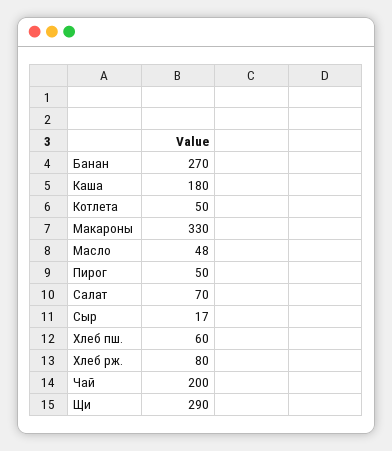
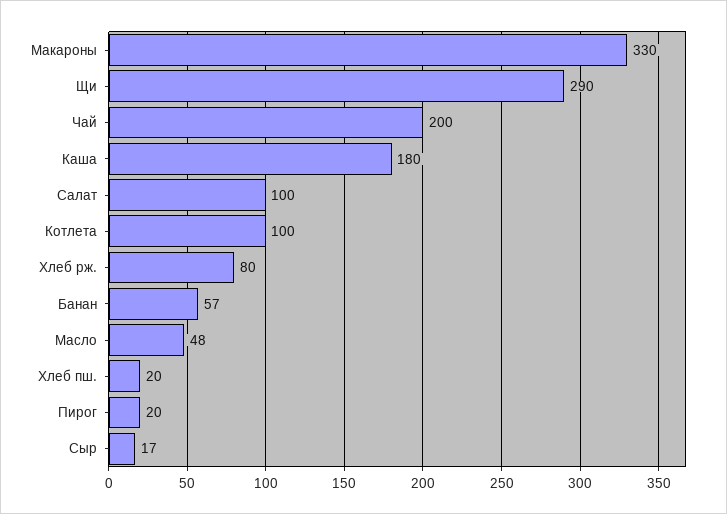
  {
-   "Банан": 270,
+   "Банан": 57,
    "Каша": 180,
-   "Котлета": 50,
+   "Котлета": 100,
    "Макароны": 330,
    "Масло": 48,
-   "Пирог": 50,
+   "Пирог": 20,
-   "Салат": 70,
+   "Салат": 100,
    "Сыр": 17,
-   "Хлеб пш.": 60,
+   "Хлеб пш.": 20,
    "Хлеб рж.": 80,
    "Чай": 200,
    "Щи": 290
  }

